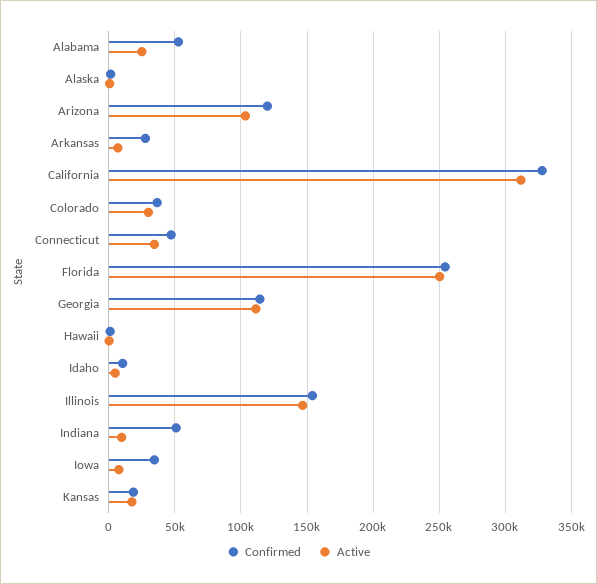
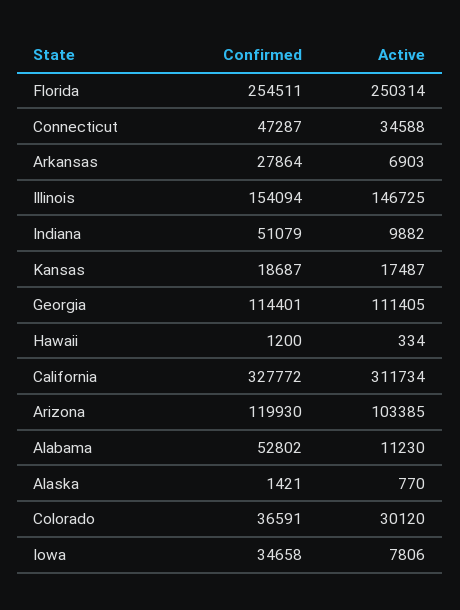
  {
    "Confirmed": {
      "Alabama": 52802,
      "Alaska": 1421,
      "Arizona": 119930,
      "Arkansas": 27864,
      "California": 327772,
      "Colorado": 36591,
      "Connecticut": 47287,
      "Florida": 254511,
      "Georgia": 114401,
      "Hawaii": 1200,
-     "Idaho": 10000,
      "Illinois": 154094,
      "Indiana": 51079,
      "Iowa": 34658,
      "Kansas": 18687
    },
    "Active": {
-     "Alabama": 25000,
+     "Alabama": 11230,
      "Alaska": 770,
      "Arizona": 103385,
      "Arkansas": 6903,
      "California": 311734,
      "Colorado": 30120,
      "Connecticut": 34588,
      "Florida": 250314,
      "Georgia": 111405,
      "Hawaii": 334,
-     "Idaho": 5000,
      "Illinois": 146725,
      "Indiana": 9882,
      "Iowa": 7806,
      "Kansas": 17487
    }
  }

